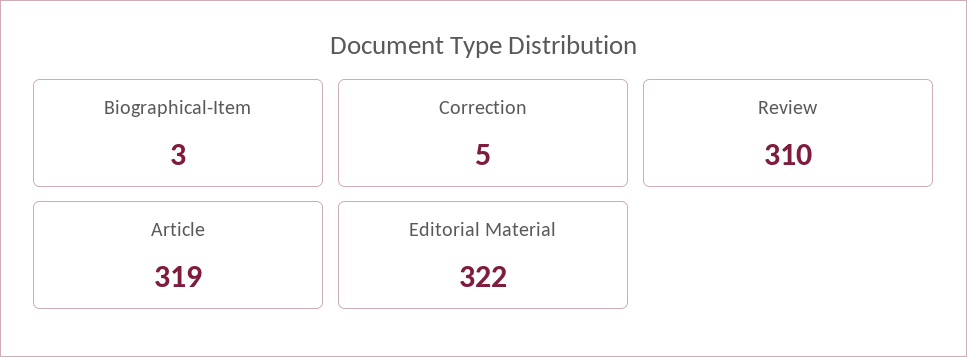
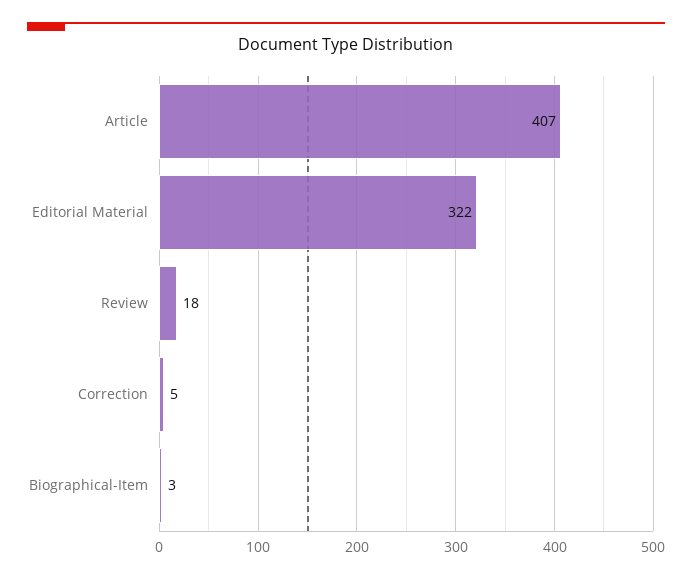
  {
    "Biographical-Item": 3,
    "Correction": 5,
-   "Review": 310,
+   "Review": 18,
-   "Article": 319,
+   "Article": 407,
    "Editorial Material": 322
  }

